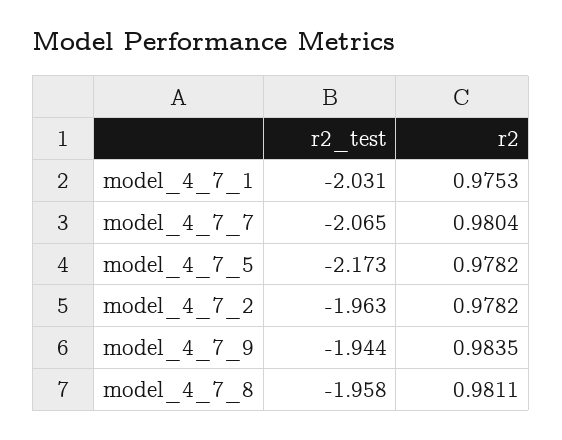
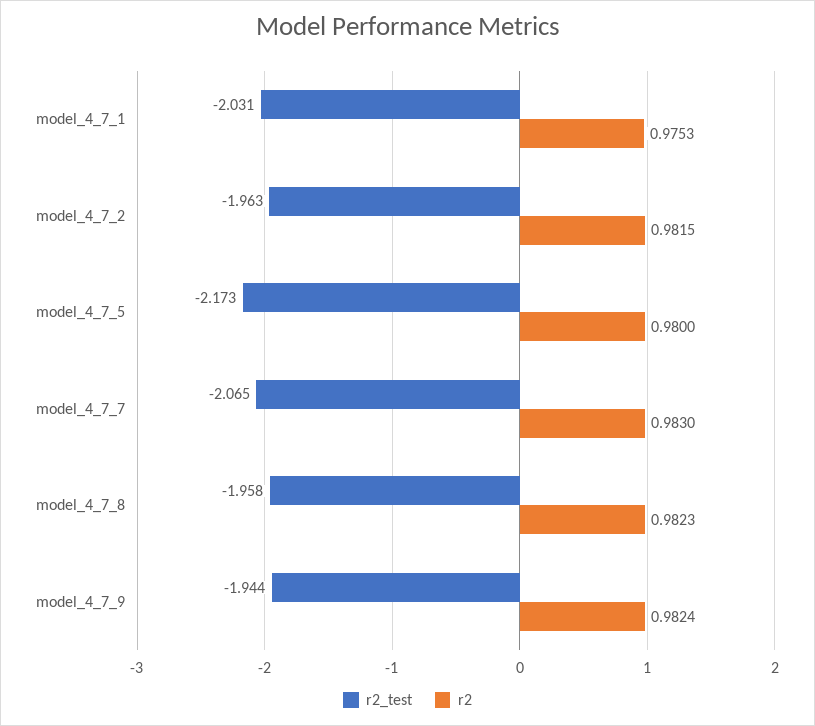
  {
    "r2_test": {
      "model_4_7_1": -2.031,
      "model_4_7_7": -2.065,
      "model_4_7_5": -2.173,
      "model_4_7_2": -1.963,
      "model_4_7_9": -1.944,
      "model_4_7_8": -1.958
    },
    "r2": {
      "model_4_7_1": 0.9753,
-     "model_4_7_7": 0.9804,
+     "model_4_7_7": 0.983,
-     "model_4_7_5": 0.9782,
+     "model_4_7_5": 0.98,
-     "model_4_7_2": 0.9782,
+     "model_4_7_2": 0.9815,
-     "model_4_7_9": 0.9835,
+     "model_4_7_9": 0.9824,
-     "model_4_7_8": 0.9811
+     "model_4_7_8": 0.9823
    }
  }

